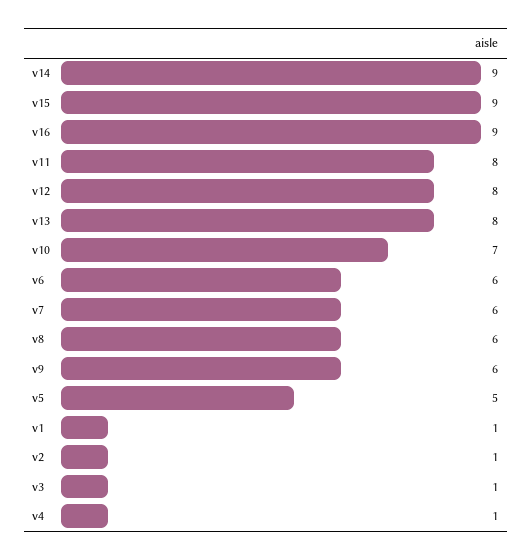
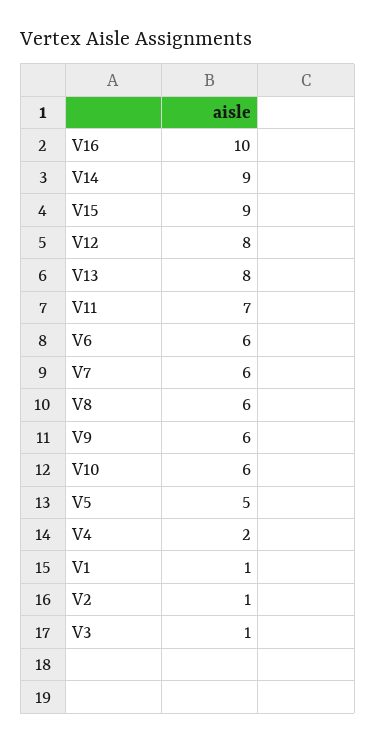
  {
    "v14": 9,
    "v15": 9,
-   "v16": 9,
+   "v16": 10,
-   "v11": 8,
+   "v11": 7,
    "v12": 8,
    "v13": 8,
-   "v10": 7,
+   "v10": 6,
    "v6": 6,
    "v7": 6,
    "v8": 6,
    "v9": 6,
    "v5": 5,
    "v1": 1,
    "v2": 1,
    "v3": 1,
-   "v4": 1
+   "v4": 2
  }

